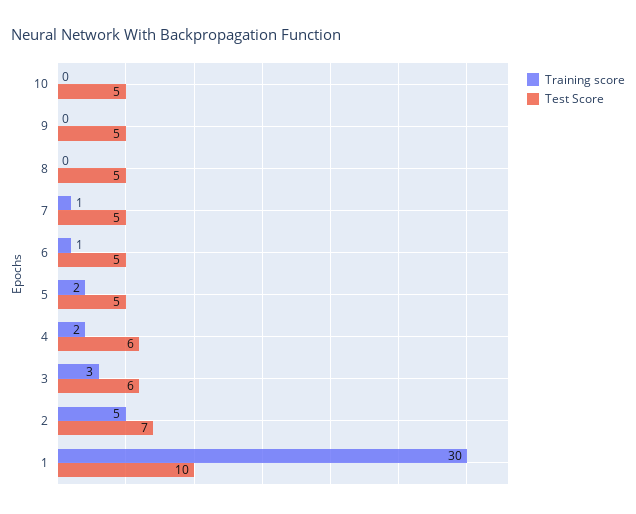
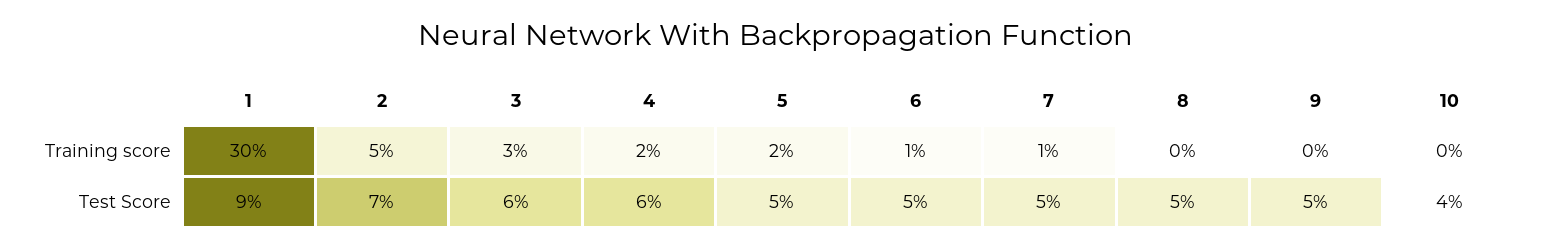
  {
    "Training score": {
      "10": 0,
      "9": 0,
      "8": 0,
      "7": 1,
      "6": 1,
      "5": 2,
      "4": 2,
      "3": 3,
      "2": 5,
      "1": 30
    },
    "Test Score": {
-     "10": 5,
+     "10": 4,
      "9": 5,
      "8": 5,
      "7": 5,
      "6": 5,
      "5": 5,
      "4": 6,
      "3": 6,
      "2": 7,
-     "1": 10
+     "1": 9
    }
  }

